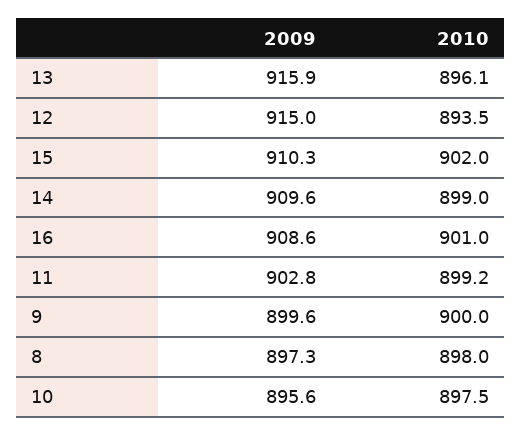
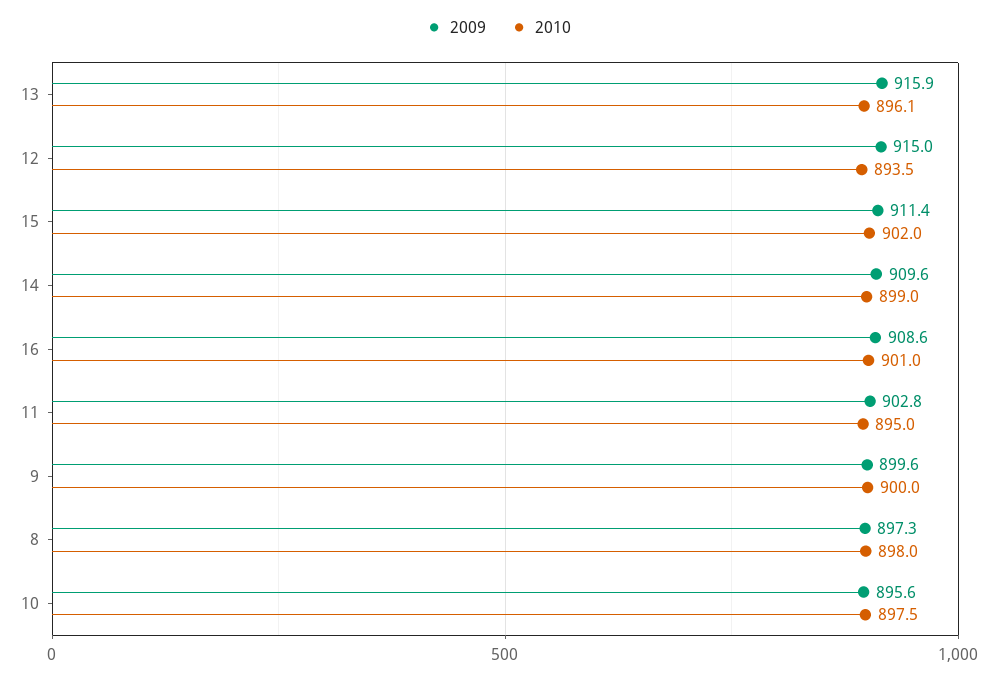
  {
    "2009": {
      "13": 915.9,
      "12": 915,
-     "15": 910.3,
+     "15": 911.4,
      "14": 909.6,
      "16": 908.6,
      "11": 902.8,
      "9": 899.6,
      "8": 897.3,
      "10": 895.6
    },
    "2010": {
      "13": 896.1,
      "12": 893.5,
      "15": 902,
      "14": 899,
      "16": 901,
-     "11": 899.2,
+     "11": 895,
      "9": 900,
      "8": 898,
      "10": 897.5
    }
  }

